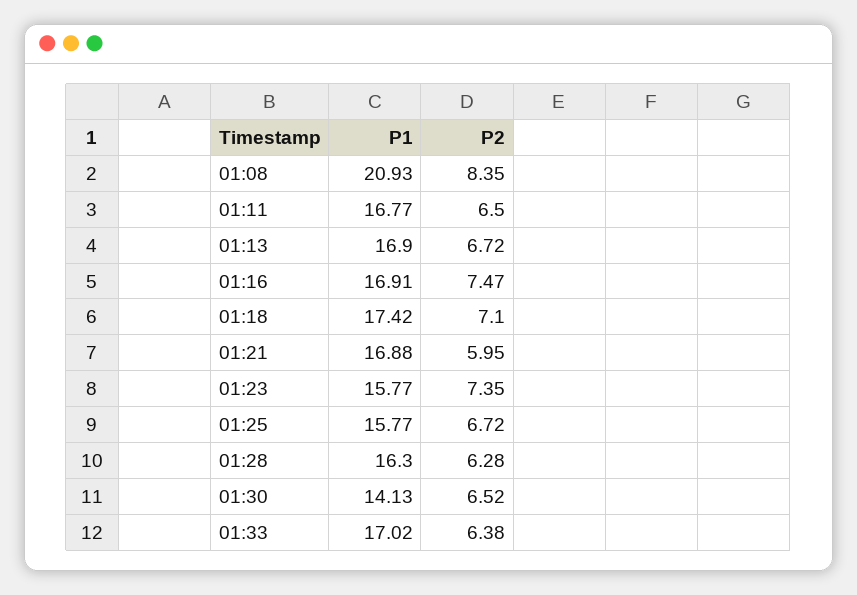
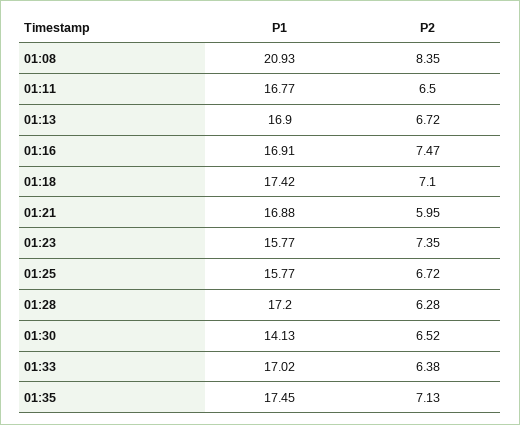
  {
    "P1": {
      "01:08": 20.93,
      "01:11": 16.77,
      "01:13": 16.9,
      "01:16": 16.91,
      "01:18": 17.42,
      "01:21": 16.88,
      "01:23": 15.77,
      "01:25": 15.77,
-     "01:28": 16.3,
+     "01:28": 17.2,
      "01:30": 14.13,
-     "01:33": 17.02
+     "01:33": 17.02,
+     "01:35": 17.45
    },
    "P2": {
      "01:08": 8.35,
      "01:11": 6.5,
      "01:13": 6.72,
      "01:16": 7.47,
      "01:18": 7.1,
      "01:21": 5.95,
      "01:23": 7.35,
      "01:25": 6.72,
      "01:28": 6.28,
      "01:30": 6.52,
-     "01:33": 6.38
+     "01:33": 6.38,
+     "01:35": 7.13
    }
  }

